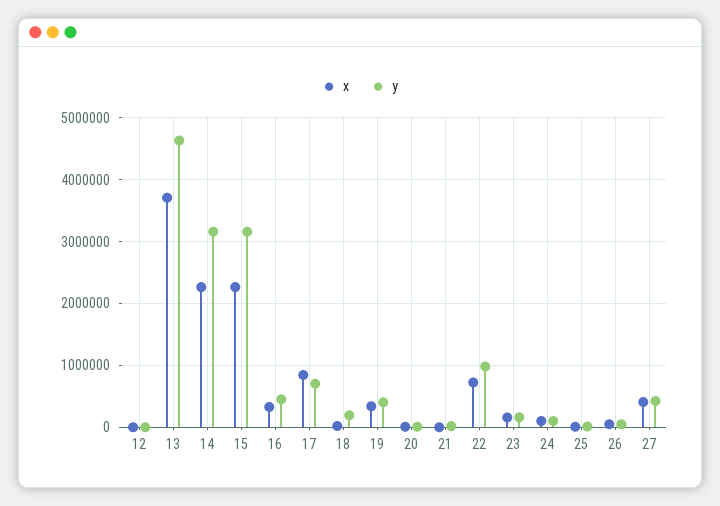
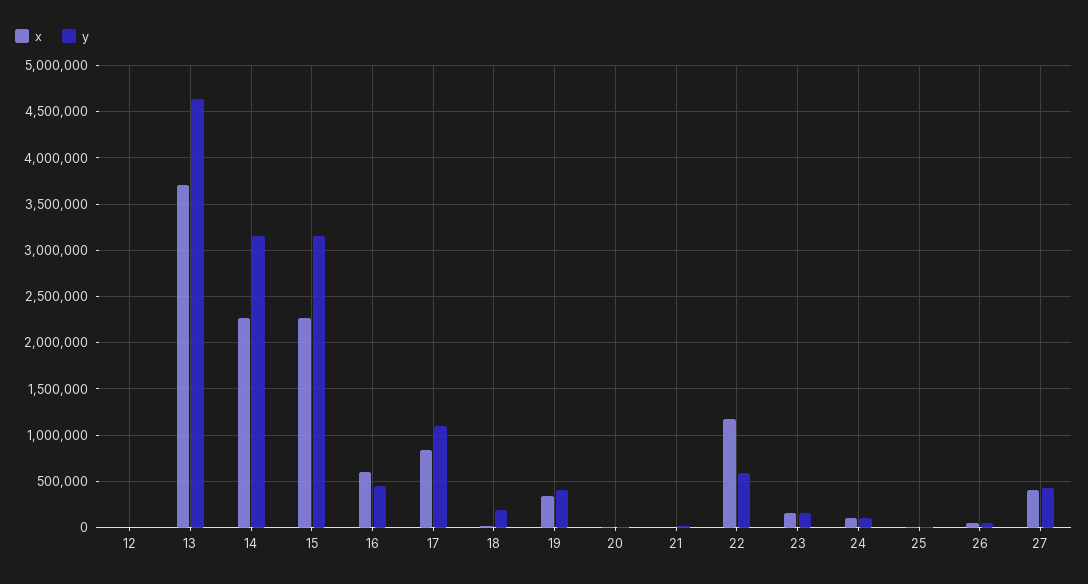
  {
    "x": {
      "12": 0,
      "13": 3700000,
      "14": 2300000,
      "15": 2300000,
-     "16": 300000,
+     "16": 600000,
      "17": 800000,
      "18": 0,
      "19": 300000,
      "20": 0,
      "21": 0,
-     "22": 700000,
+     "22": 1200000,
      "23": 200000,
      "24": 100000,
      "25": 0,
      "26": 100000,
      "27": 400000
    },
    "y": {
      "12": 0,
      "13": 4600000,
      "14": 3200000,
      "15": 3200000,
      "16": 500000,
-     "17": 700000,
+     "17": 1100000,
      "18": 200000,
      "19": 400000,
      "20": 0,
      "21": 0,
-     "22": 1000000,
+     "22": 600000,
      "23": 200000,
      "24": 100000,
      "25": 0,
      "26": 100000,
      "27": 400000
    }
  }

